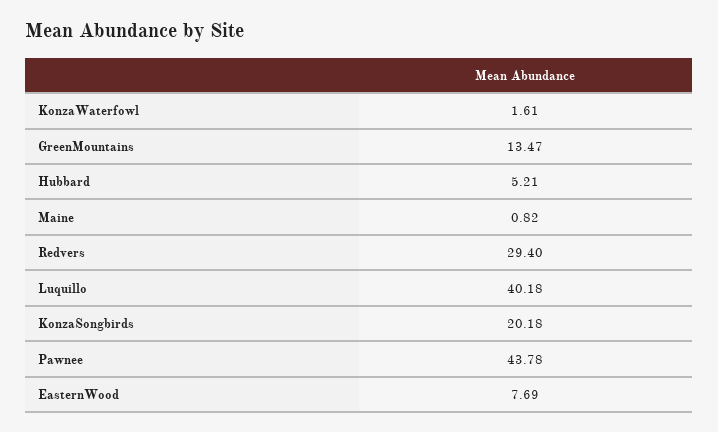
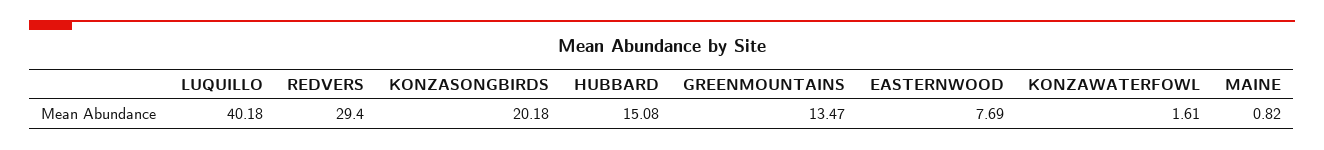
  {
    "KonzaWaterfowl": 1.61,
    "GreenMountains": 13.47,
-   "Hubbard": 5.21,
+   "Hubbard": 15.08,
    "Maine": 0.82,
    "Redvers": 29.4,
    "Luquillo": 40.18,
    "KonzaSongbirds": 20.18,
-   "Pawnee": 43.78,
    "EasternWood": 7.69
  }

